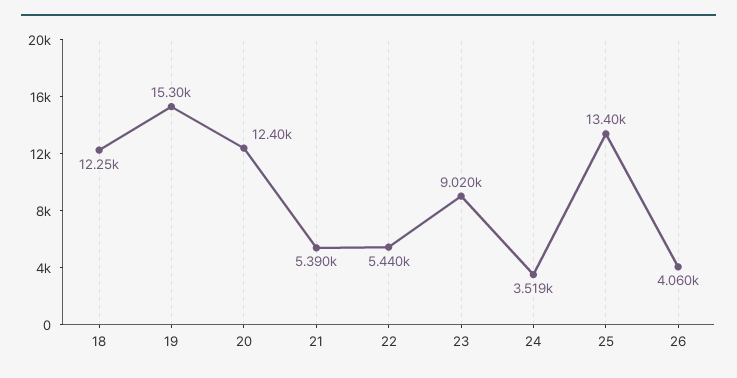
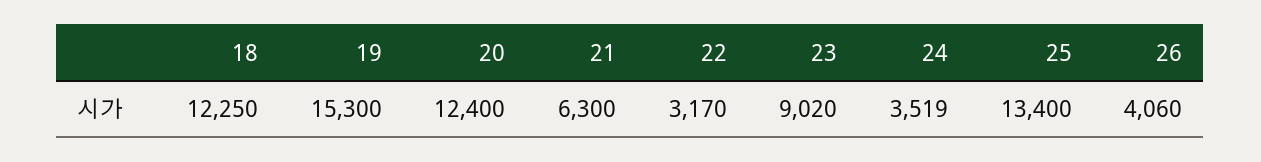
  {
    "18": 12250,
    "19": 15300,
    "20": 12400,
-   "21": 5390,
+   "21": 6300,
-   "22": 5440,
+   "22": 3170,
    "23": 9020,
    "24": 3519,
    "25": 13400,
    "26": 4060
  }

